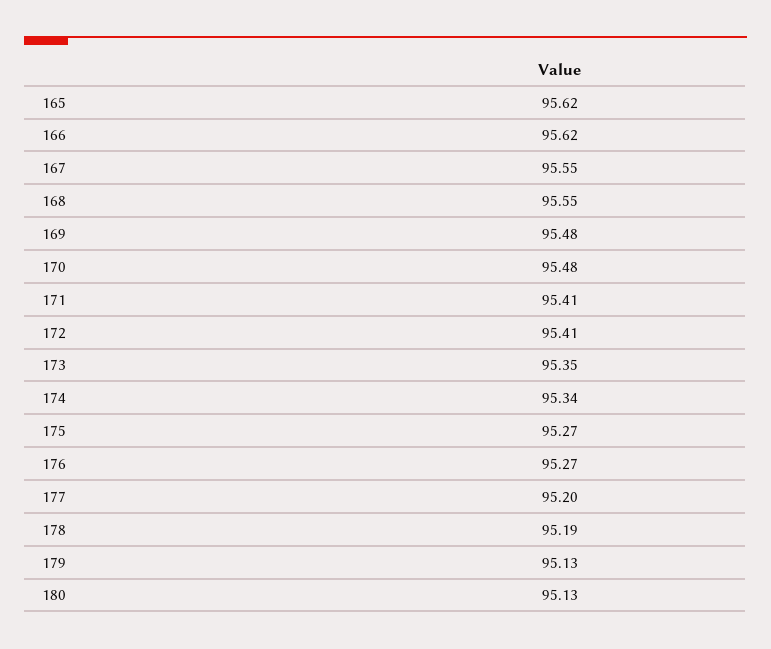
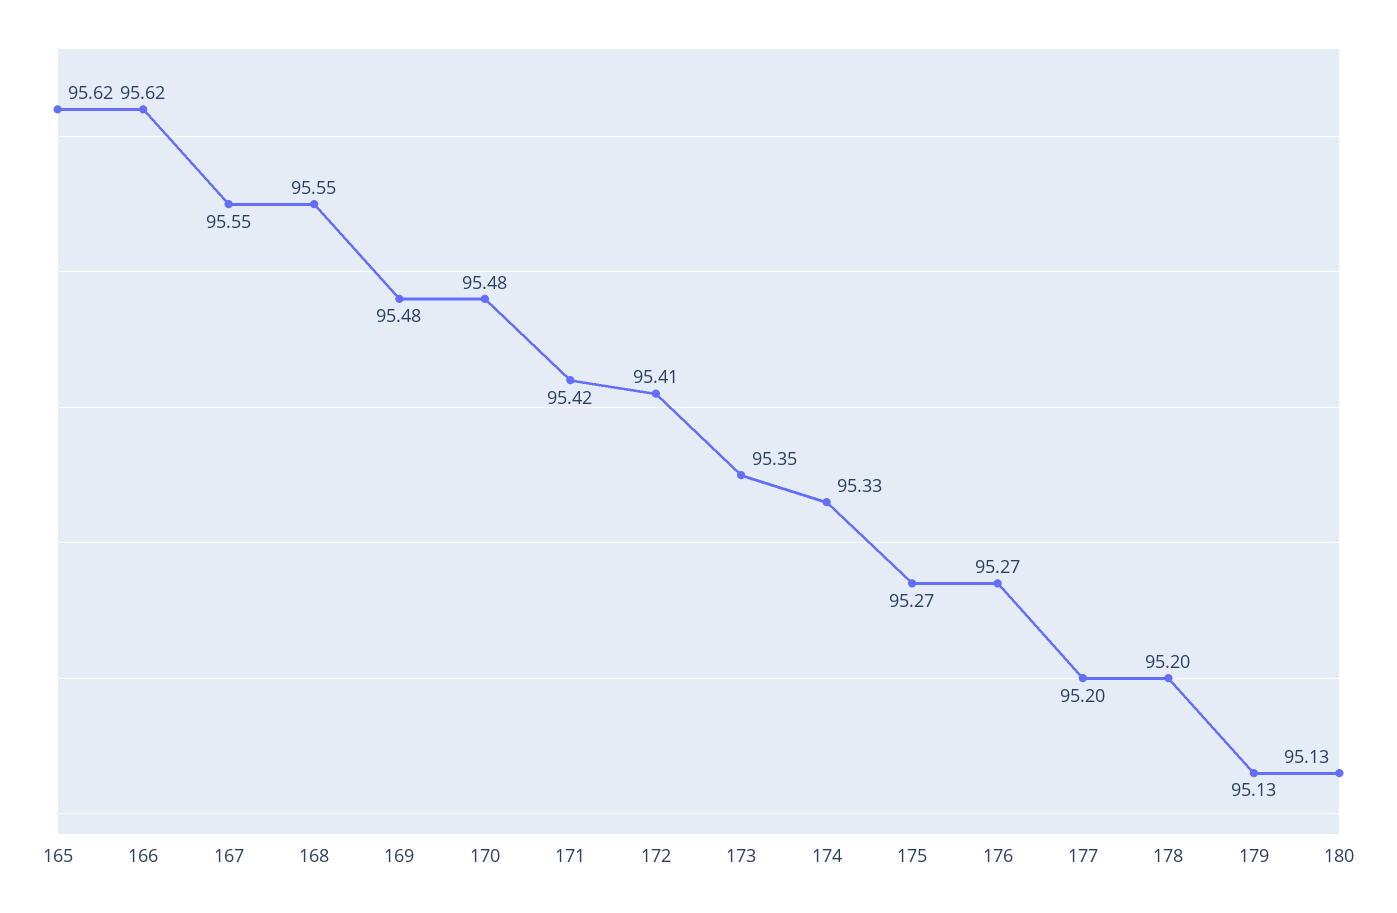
  {
    "165": 95.62,
    "166": 95.62,
    "167": 95.55,
    "168": 95.55,
    "169": 95.48,
    "170": 95.48,
-   "171": 95.41,
+   "171": 95.42,
    "172": 95.41,
    "173": 95.35,
-   "174": 95.34,
+   "174": 95.33,
    "175": 95.27,
    "176": 95.27,
    "177": 95.2,
-   "178": 95.19,
+   "178": 95.2,
    "179": 95.13,
    "180": 95.13
  }

